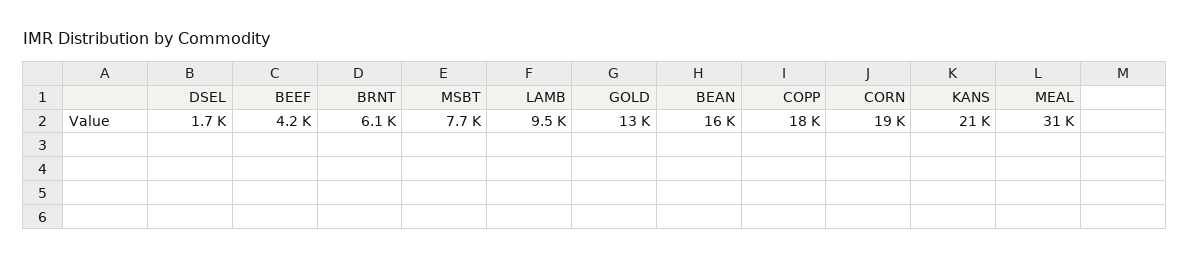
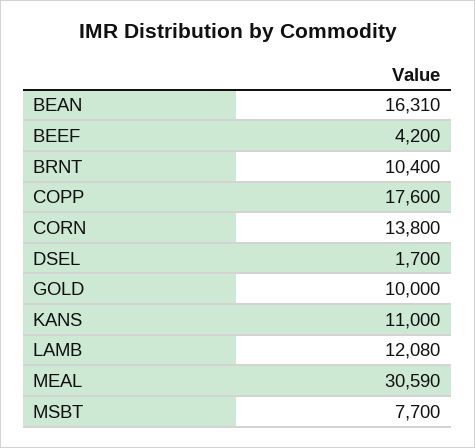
  {
    "DSEL": 1700,
    "BEEF": 4200,
-   "BRNT": 6100,
+   "BRNT": 10400,
    "MSBT": 7700,
-   "LAMB": 9500,
+   "LAMB": 12080,
-   "GOLD": 13000,
+   "GOLD": 10000,
    "BEAN": 16310,
    "COPP": 17600,
-   "CORN": 19000,
+   "CORN": 13800,
-   "KANS": 21000,
+   "KANS": 11000,
    "MEAL": 30590
  }

